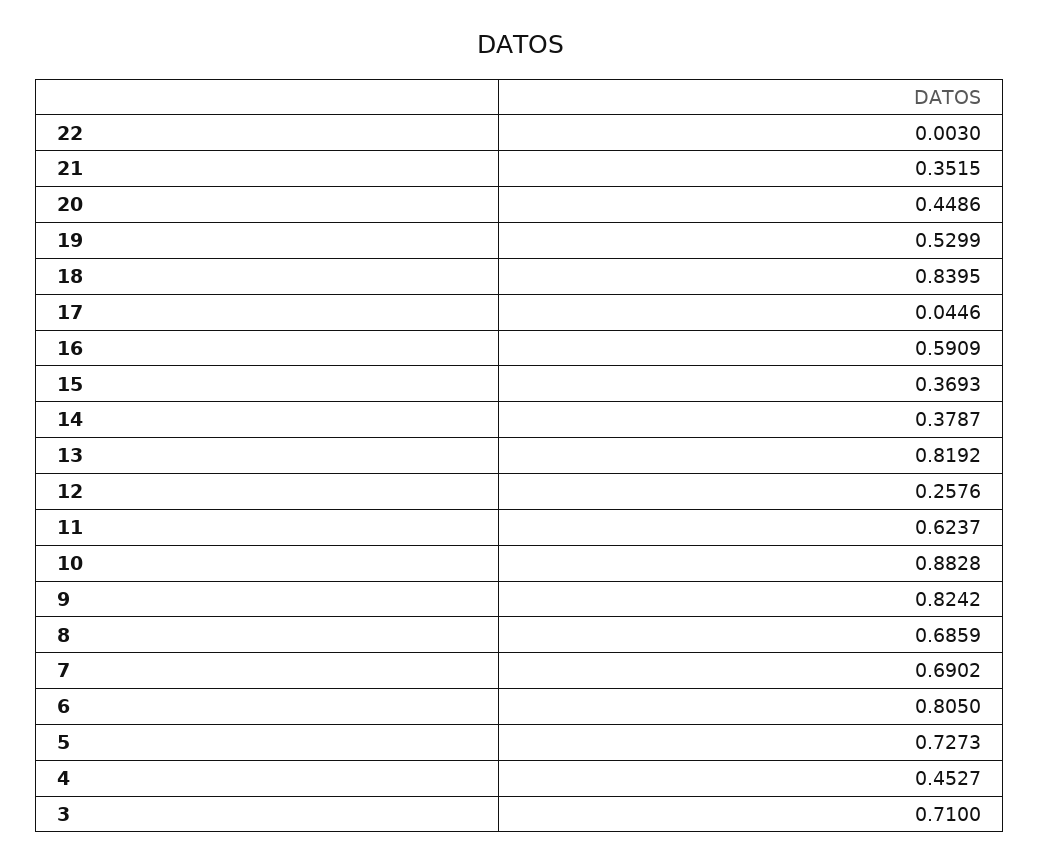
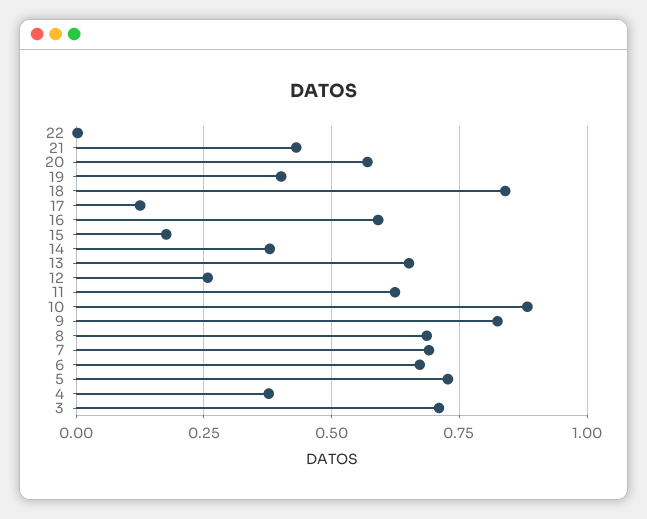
  {
    "22": 0.003,
-   "21": 0.3515,
+   "21": 0.425,
-   "20": 0.4486,
+   "20": 0.575,
-   "19": 0.5299,
+   "19": 0.4,
    "18": 0.8395,
-   "17": 0.0446,
+   "17": 0.125,
    "16": 0.5909,
-   "15": 0.3693,
+   "15": 0.175,
    "14": 0.3787,
-   "13": 0.8192,
+   "13": 0.65,
    "12": 0.2576,
    "11": 0.6237,
    "10": 0.8828,
    "9": 0.8242,
    "8": 0.6859,
    "7": 0.6902,
-   "6": 0.805,
+   "6": 0.675,
    "5": 0.7273,
-   "4": 0.4527,
+   "4": 0.375,
    "3": 0.71
  }

